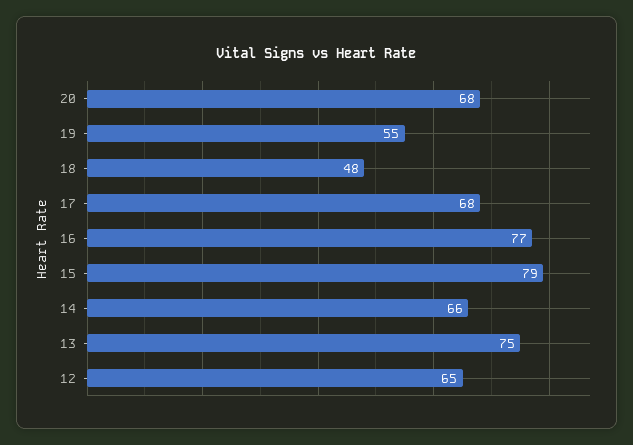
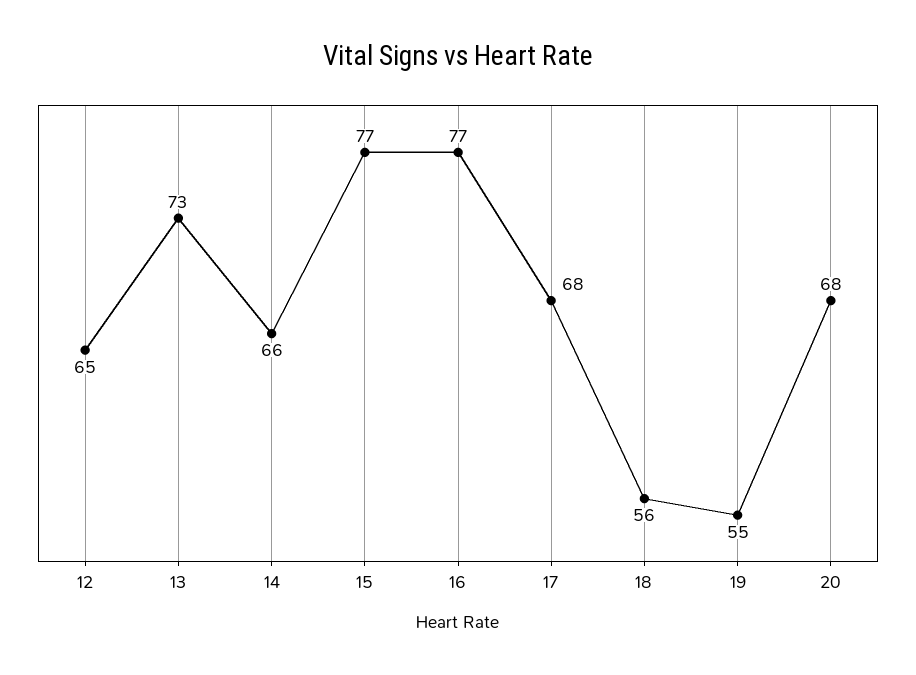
  {
    "20": 68,
    "19": 55,
-   "18": 48,
+   "18": 56,
    "17": 68,
    "16": 77,
-   "15": 79,
+   "15": 77,
    "14": 66,
-   "13": 75,
+   "13": 73,
    "12": 65
  }

